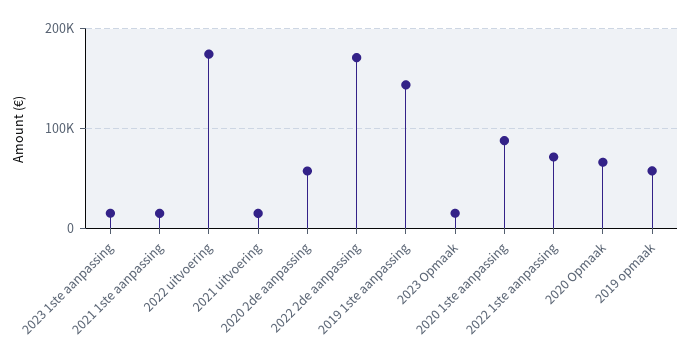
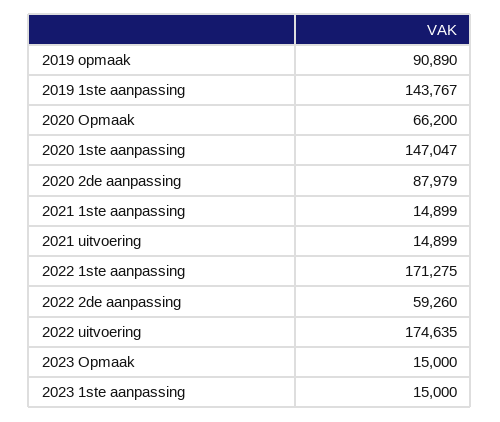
  {
    "2023 1ste aanpassing": 15000,
    "2021 1ste aanpassing": 14899,
    "2022 uitvoering": 174635,
    "2021 uitvoering": 14899,
-   "2020 2de aanpassing": 60000,
+   "2020 2de aanpassing": 87979,
-   "2022 2de aanpassing": 170000,
+   "2022 2de aanpassing": 59260,
    "2019 1ste aanpassing": 143767,
    "2023 Opmaak": 15000,
-   "2020 1ste aanpassing": 90000,
+   "2020 1ste aanpassing": 147047,
-   "2022 1ste aanpassing": 70000,
+   "2022 1ste aanpassing": 171275,
    "2020 Opmaak": 66200,
-   "2019 opmaak": 60000
+   "2019 opmaak": 90890
  }

